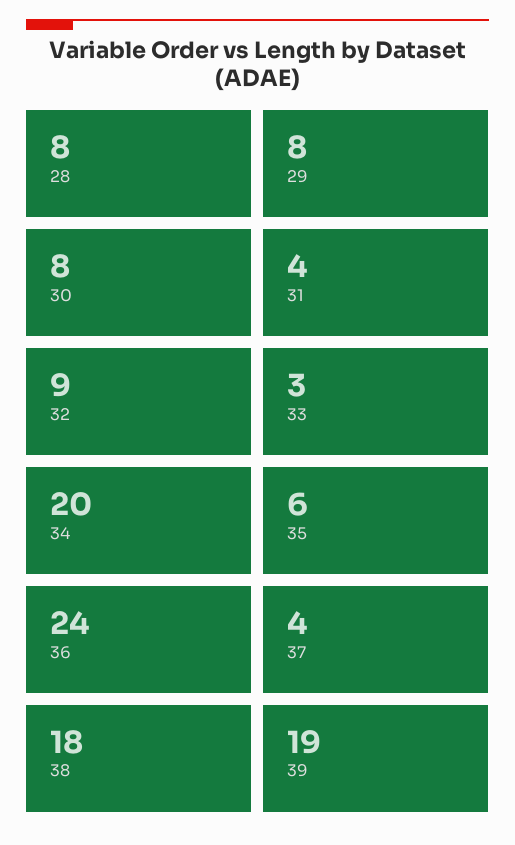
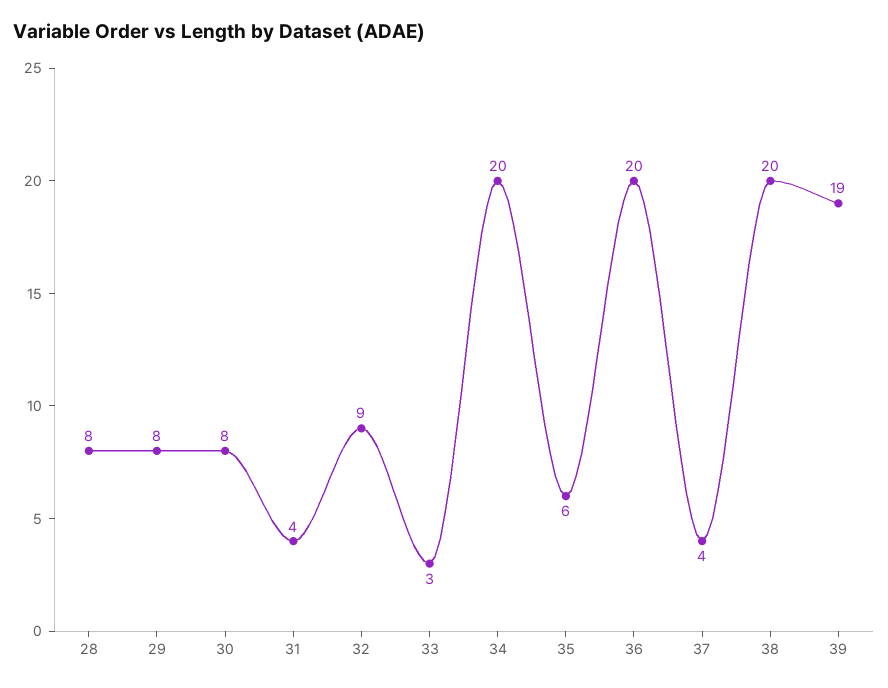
  {
    "28": 8,
    "29": 8,
    "30": 8,
    "31": 4,
    "32": 9,
    "33": 3,
    "34": 20,
    "35": 6,
-   "36": 24,
+   "36": 20,
    "37": 4,
-   "38": 18,
+   "38": 20,
    "39": 19
  }

